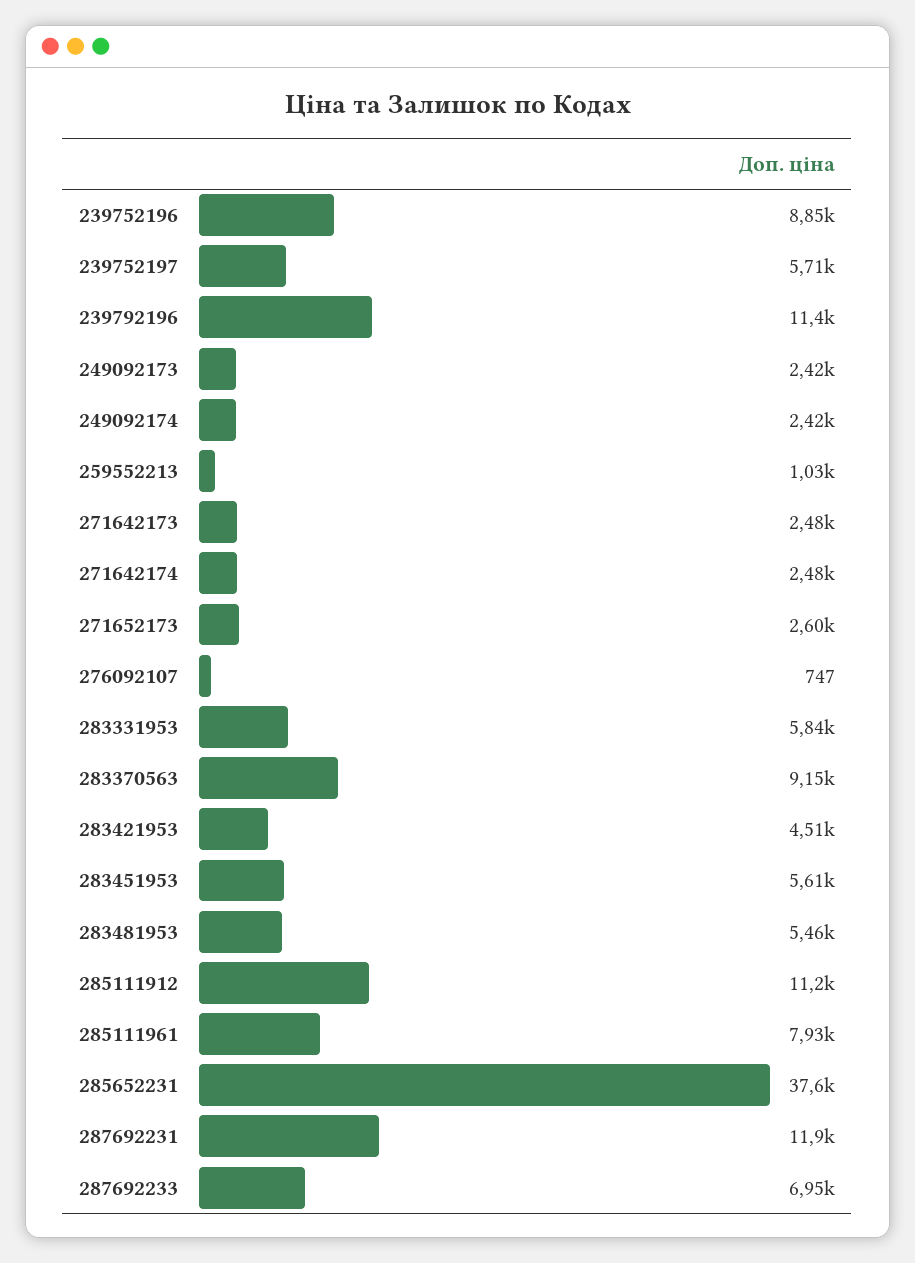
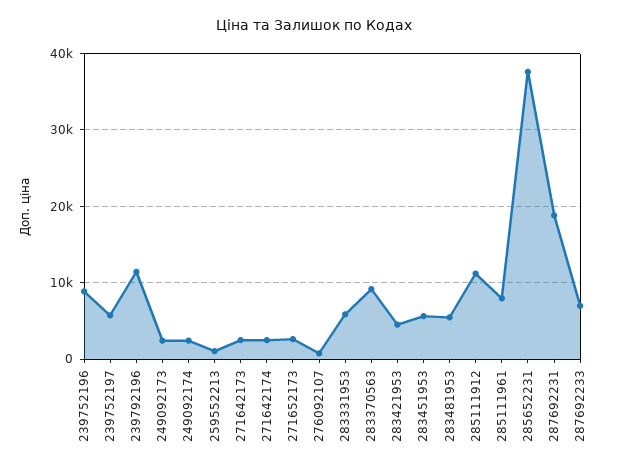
  {
    "239752196": 8850,
    "239752197": 5710,
    "239792196": 11400,
    "249092173": 2420,
    "249092174": 2420,
    "259552213": 1030,
    "271642173": 2480,
    "271642174": 2480,
    "271652173": 2600,
    "276092107": 747,
    "283331953": 5840,
    "283370563": 9150,
    "283421953": 4510,
    "283451953": 5610,
    "283481953": 5460,
    "285111912": 11200,
    "285111961": 7930,
    "285652231": 37600,
-   "287692231": 11900,
+   "287692231": 19000,
    "287692233": 6950
  }

